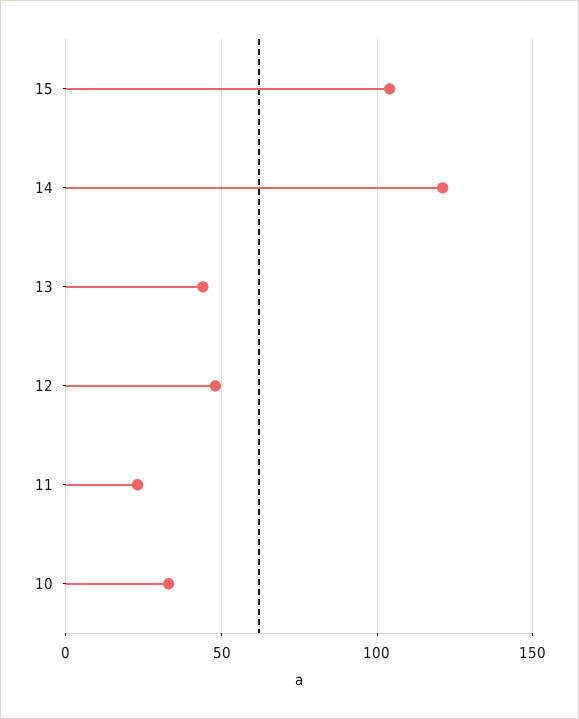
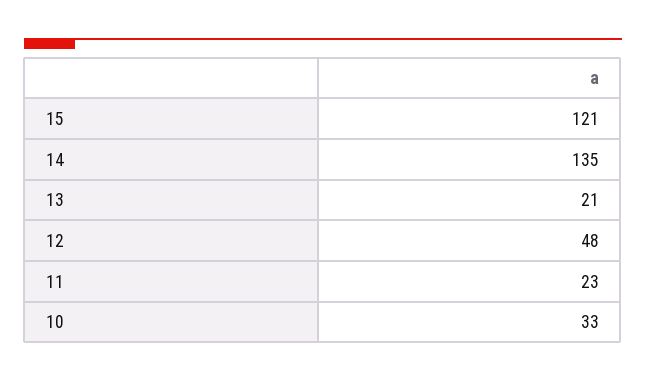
  {
-   "15": 105,
+   "15": 121,
-   "14": 120,
+   "14": 135,
-   "13": 45,
+   "13": 21,
    "12": 48,
    "11": 23,
    "10": 33
  }

